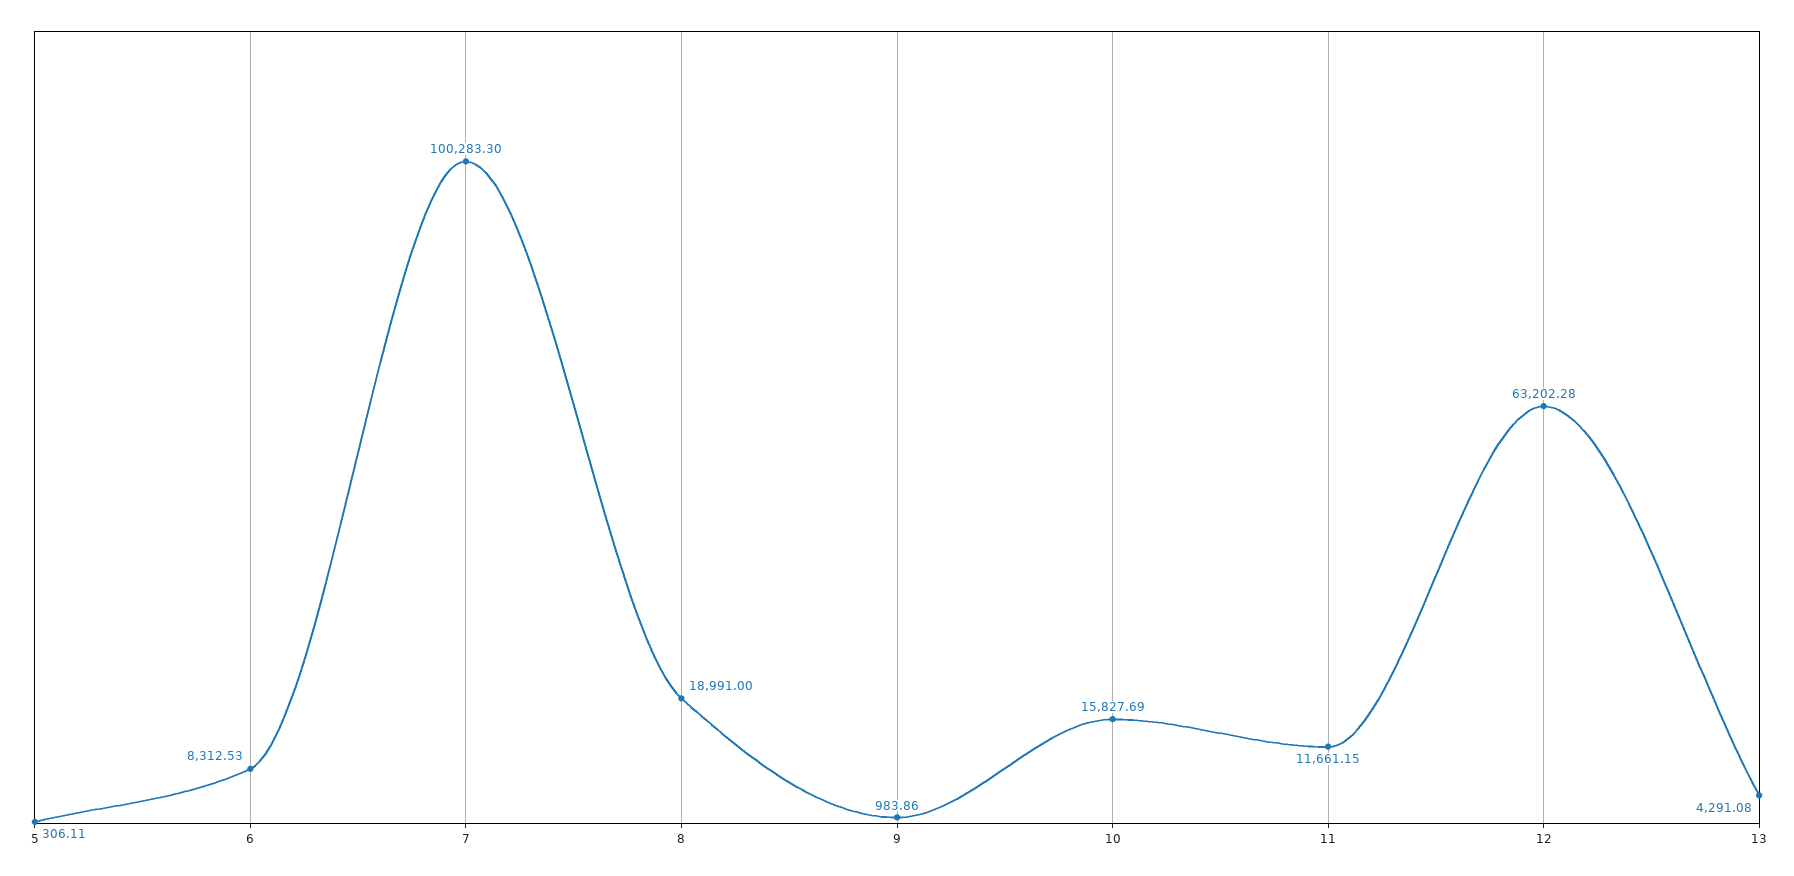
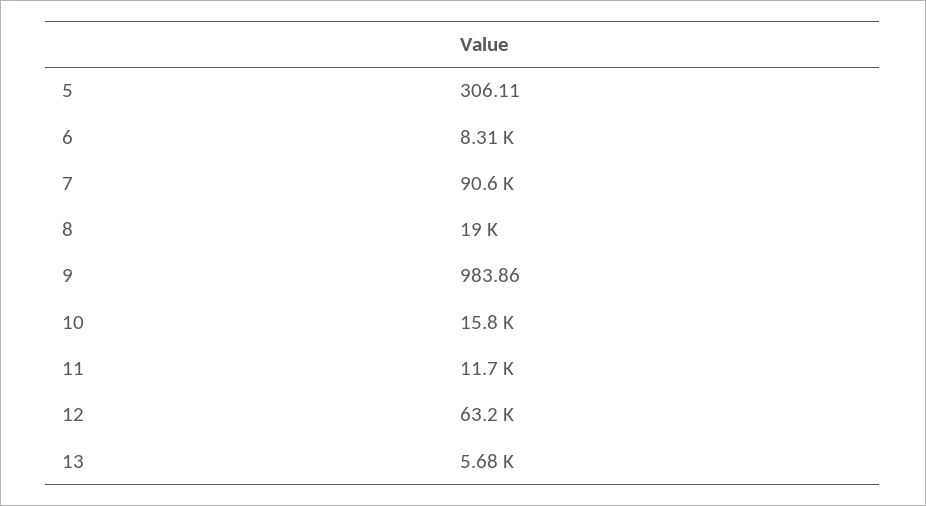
  {
    "5": 306.11,
    "6": 8312.53,
-   "7": 100283.3,
+   "7": 90600,
    "8": 18991,
    "9": 983.86,
    "10": 15827.69,
    "11": 11661.15,
    "12": 63202.28,
-   "13": 4291.08
+   "13": 5680
  }

